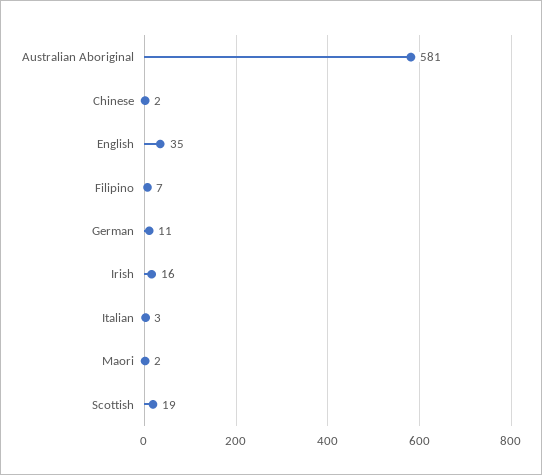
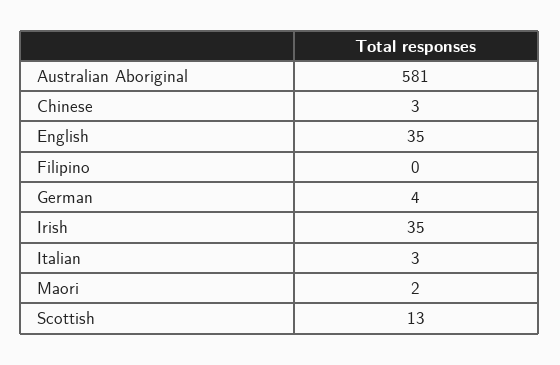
  {
    "Australian Aboriginal": 581,
-   "Chinese": 2,
+   "Chinese": 3,
    "English": 35,
-   "Filipino": 7,
+   "Filipino": 0,
-   "German": 11,
+   "German": 4,
-   "Irish": 16,
+   "Irish": 35,
    "Italian": 3,
    "Maori": 2,
-   "Scottish": 19
+   "Scottish": 13
  }

